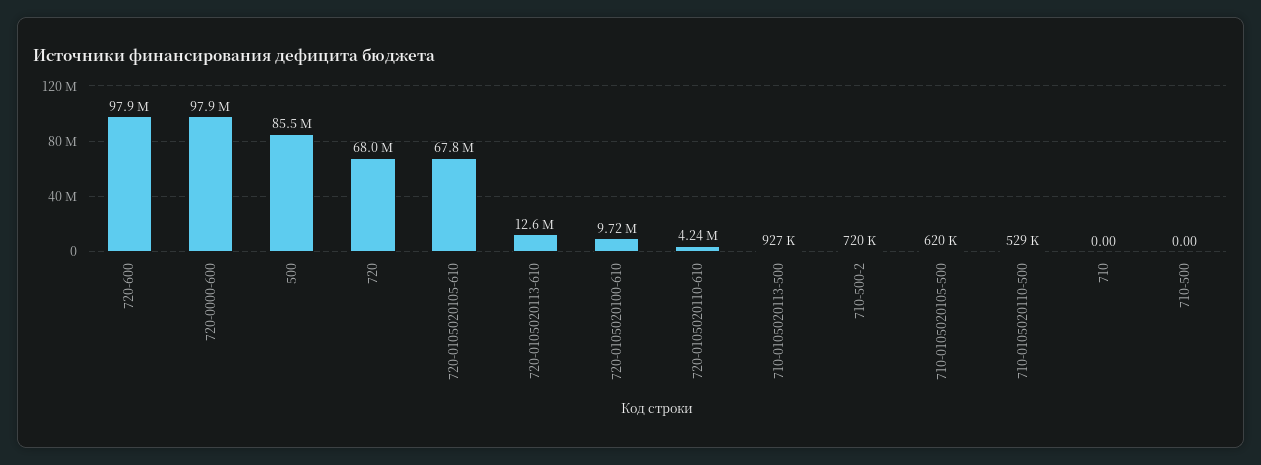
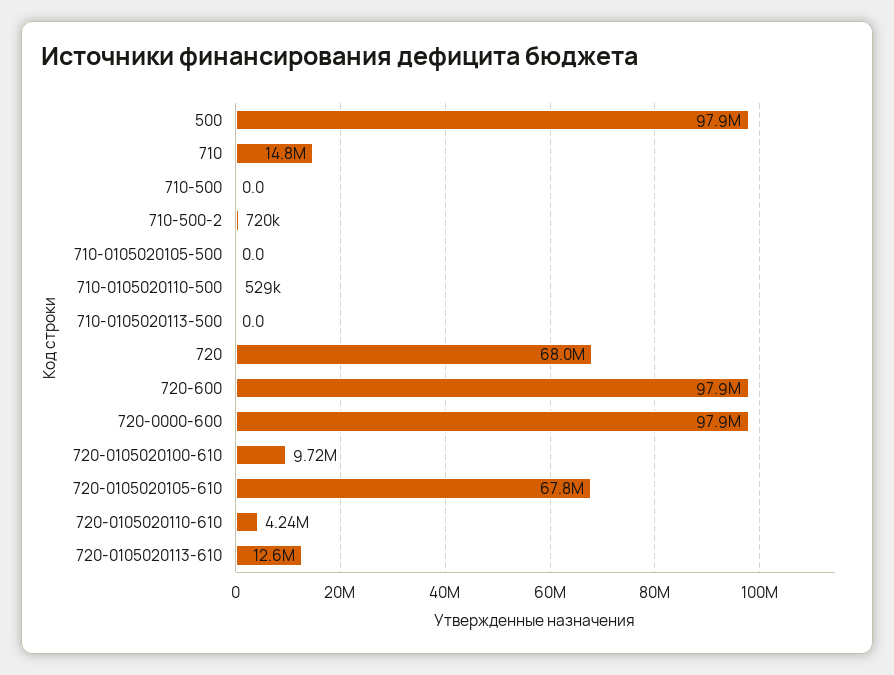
  {
    "720-600": 97900000,
    "720-0000-600": 97900000,
-   "500": 85500000,
+   "500": 97900000,
    "720": 68000000,
    "720-0105020105-610": 67800000,
    "720-0105020113-610": 12600000,
    "720-0105020100-610": 9720000,
    "720-0105020110-610": 4240000,
-   "710-0105020113-500": 927000,
+   "710-0105020113-500": 0,
    "710-500-2": 720000,
-   "710-0105020105-500": 620000,
+   "710-0105020105-500": 0,
    "710-0105020110-500": 529000,
-   "710": 0,
+   "710": 14800000,
    "710-500": 0
  }

